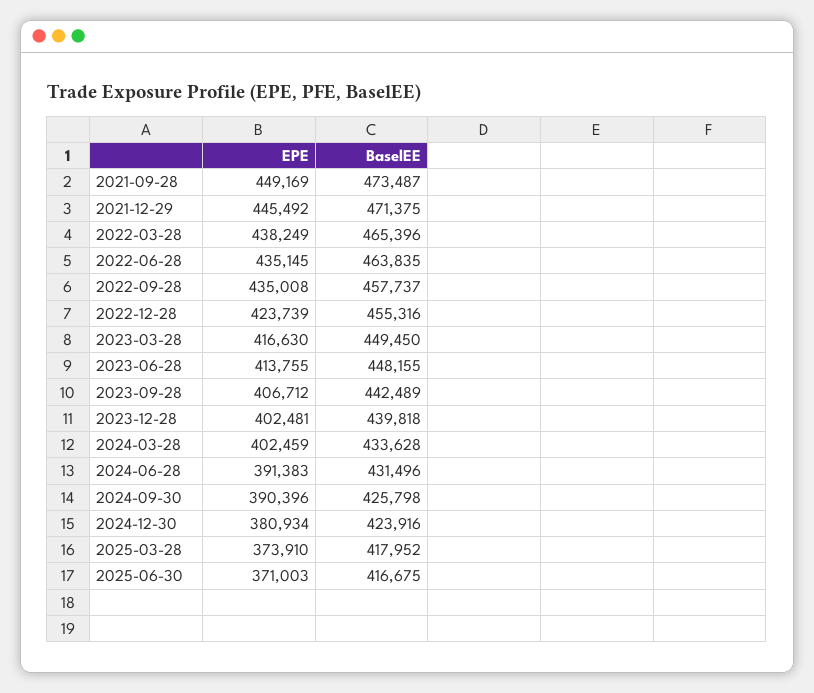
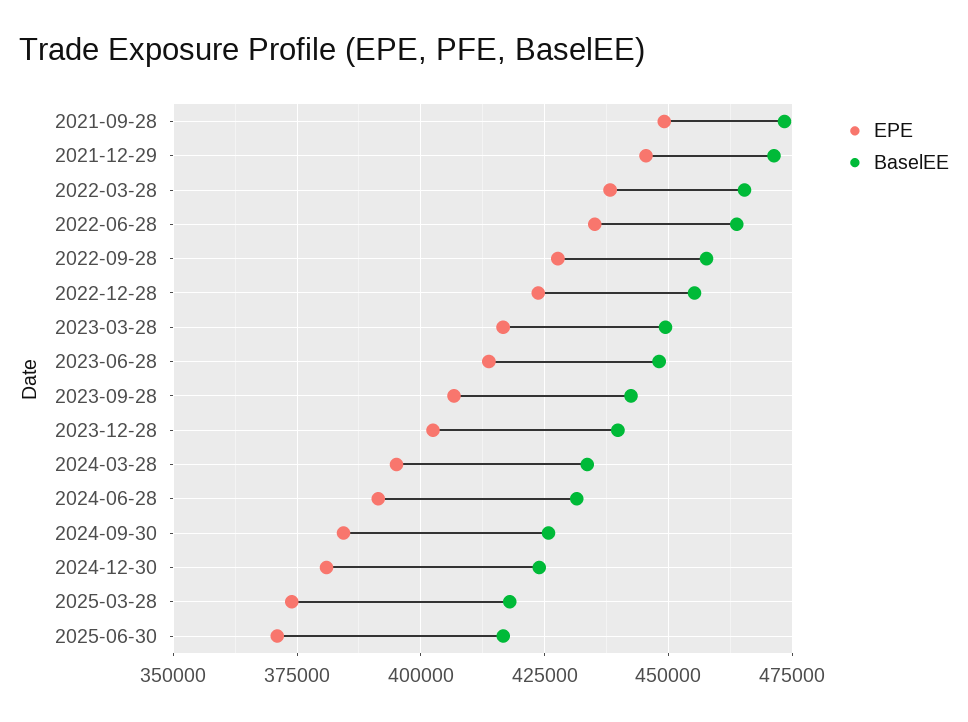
  {
    "EPE": {
      "2021-09-28": 449169,
      "2021-12-29": 445492,
      "2022-03-28": 438249,
      "2022-06-28": 435145,
-     "2022-09-28": 435008,
+     "2022-09-28": 427500,
      "2022-12-28": 423739,
      "2023-03-28": 416630,
      "2023-06-28": 413755,
      "2023-09-28": 406712,
      "2023-12-28": 402481,
-     "2024-03-28": 402459,
+     "2024-03-28": 395000,
      "2024-06-28": 391383,
-     "2024-09-30": 390396,
+     "2024-09-30": 385000,
      "2024-12-30": 380934,
      "2025-03-28": 373910,
      "2025-06-30": 371003
    },
    "BaselEE": {
      "2021-09-28": 473487,
      "2021-12-29": 471375,
      "2022-03-28": 465396,
      "2022-06-28": 463835,
      "2022-09-28": 457737,
      "2022-12-28": 455316,
      "2023-03-28": 449450,
      "2023-06-28": 448155,
      "2023-09-28": 442489,
      "2023-12-28": 439818,
      "2024-03-28": 433628,
      "2024-06-28": 431496,
      "2024-09-30": 425798,
      "2024-12-30": 423916,
      "2025-03-28": 417952,
      "2025-06-30": 416675
    }
  }

